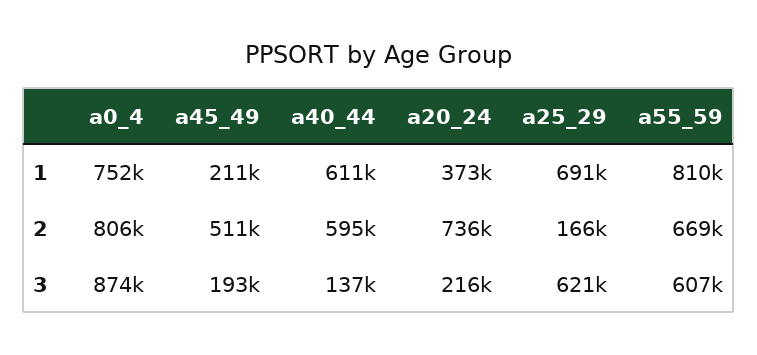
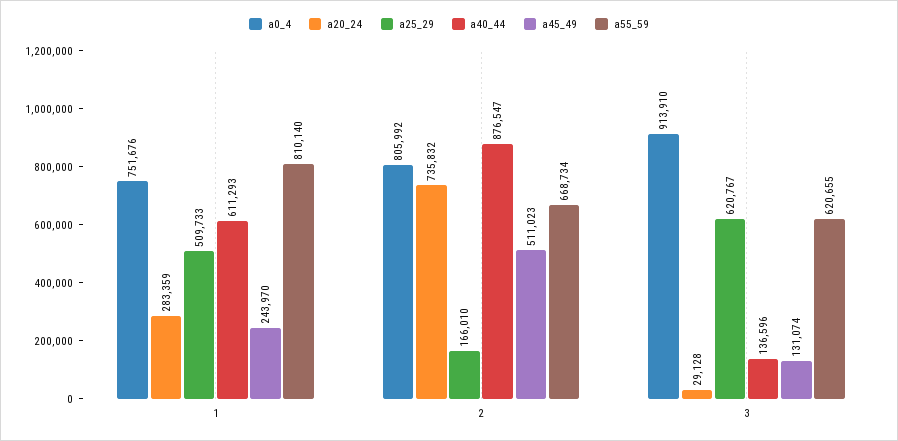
  {
    "a0_4": {
      "1": 751676,
      "2": 805992,
-     "3": 874000
+     "3": 913910
    },
    "a45_49": {
-     "1": 211000,
+     "1": 243970,
      "2": 511023,
-     "3": 193000
+     "3": 131074
    },
    "a40_44": {
      "1": 611293,
-     "2": 595000,
+     "2": 876547,
      "3": 136596
    },
    "a20_24": {
-     "1": 373000,
+     "1": 283359,
      "2": 735832,
-     "3": 216000
+     "3": 29128
    },
    "a25_29": {
-     "1": 691000,
+     "1": 509733,
      "2": 166010,
      "3": 620767
    },
    "a55_59": {
      "1": 810140,
      "2": 668734,
-     "3": 607000
+     "3": 620655
    }
  }

